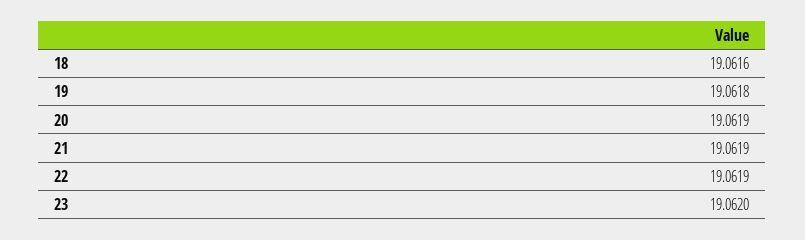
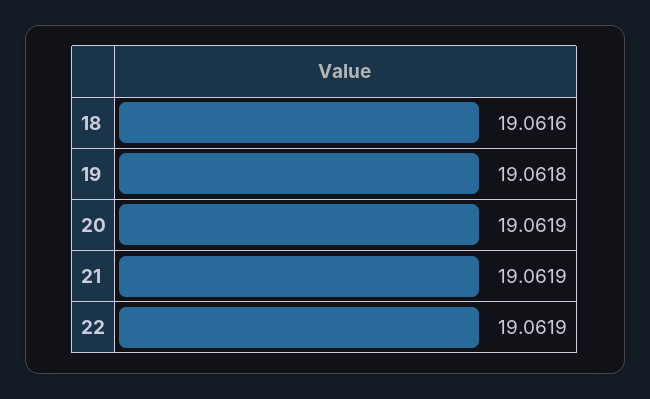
  {
    "18": 19.0616,
    "19": 19.0618,
    "20": 19.0619,
    "21": 19.0619,
-   "22": 19.0619,
+   "22": 19.0619
-   "23": 19.062
  }

